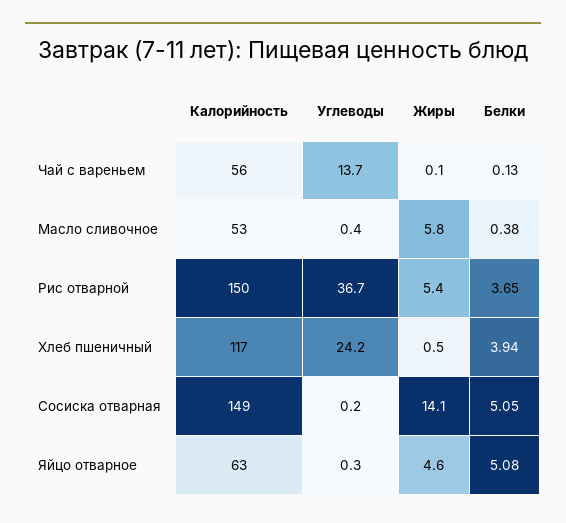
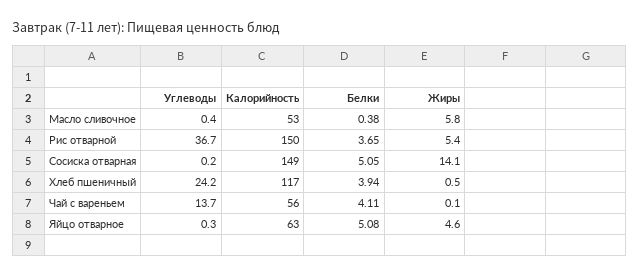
  {
    "Калорийность": {
      "Чай с вареньем": 56,
      "Масло сливочное": 53,
      "Рис отварной": 150,
      "Хлеб пшеничный": 117,
      "Сосиска отварная": 149,
      "Яйцо отварное": 63
    },
    "Углеводы": {
      "Чай с вареньем": 13.7,
      "Масло сливочное": 0.4,
      "Рис отварной": 36.7,
      "Хлеб пшеничный": 24.2,
      "Сосиска отварная": 0.2,
      "Яйцо отварное": 0.3
    },
    "Жиры": {
      "Чай с вареньем": 0.1,
      "Масло сливочное": 5.8,
      "Рис отварной": 5.4,
      "Хлеб пшеничный": 0.5,
      "Сосиска отварная": 14.1,
      "Яйцо отварное": 4.6
    },
    "Белки": {
-     "Чай с вареньем": 0.13,
+     "Чай с вареньем": 4.11,
      "Масло сливочное": 0.38,
      "Рис отварной": 3.65,
      "Хлеб пшеничный": 3.94,
      "Сосиска отварная": 5.05,
      "Яйцо отварное": 5.08
    }
  }

